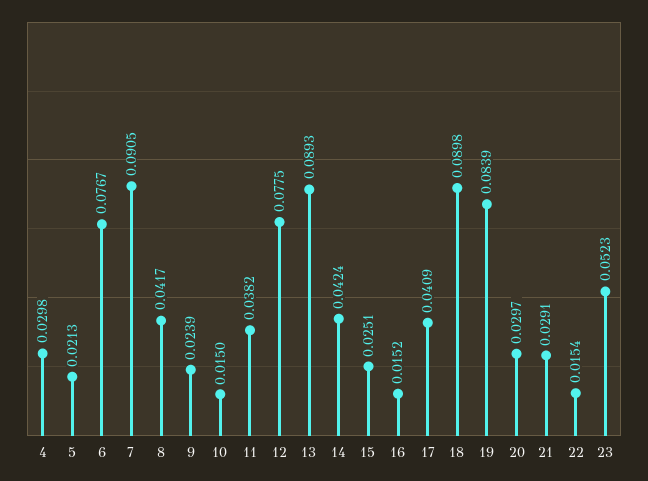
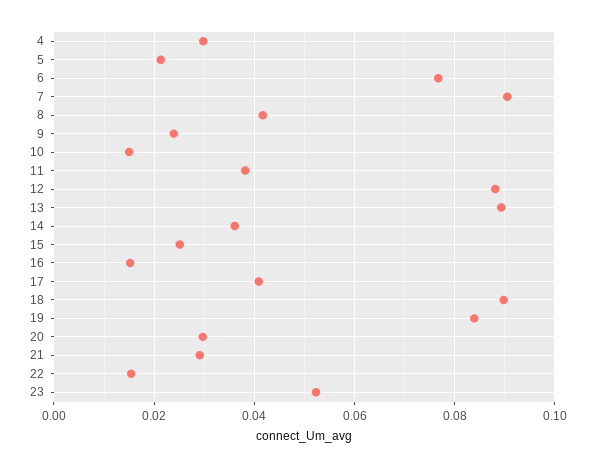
  {
    "4": 0.0298,
    "5": 0.0213,
    "6": 0.0767,
    "7": 0.0905,
    "8": 0.0417,
    "9": 0.0239,
    "10": 0.015,
    "11": 0.0382,
-   "12": 0.0775,
+   "12": 0.088,
    "13": 0.0893,
-   "14": 0.0424,
+   "14": 0.036,
    "15": 0.0251,
    "16": 0.0152,
    "17": 0.0409,
    "18": 0.0898,
    "19": 0.0839,
    "20": 0.0297,
    "21": 0.0291,
    "22": 0.0154,
    "23": 0.0523
  }

